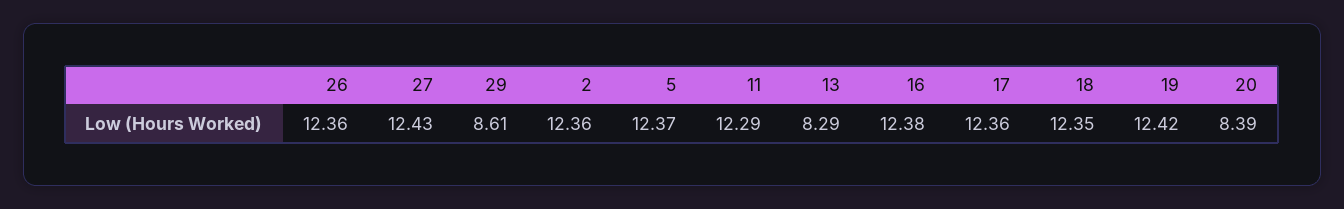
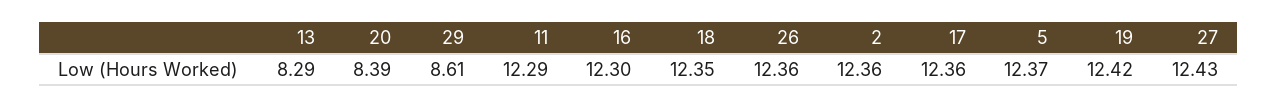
  {
    "26": 12.36,
    "27": 12.43,
    "29": 8.61,
    "2": 12.36,
    "5": 12.37,
    "11": 12.29,
    "13": 8.29,
-   "16": 12.38,
+   "16": 12.3,
    "17": 12.36,
    "18": 12.35,
    "19": 12.42,
    "20": 8.39
  }

